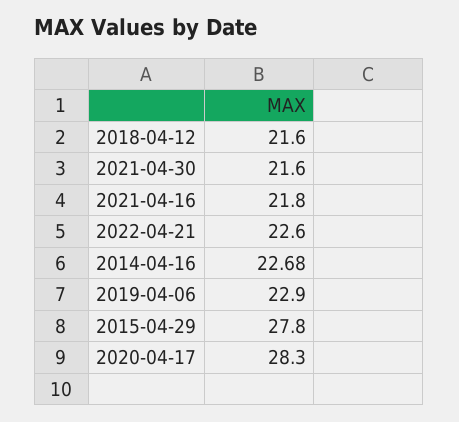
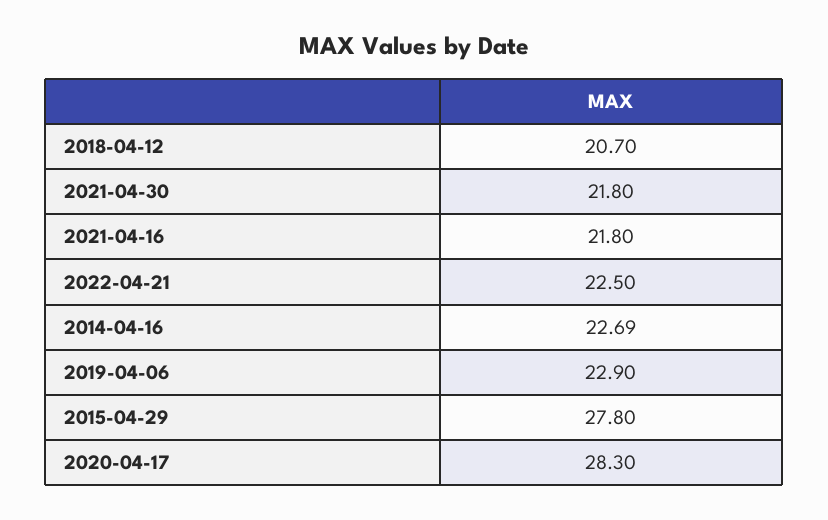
  {
-   "2018-04-12": 21.6,
+   "2018-04-12": 20.7,
-   "2021-04-30": 21.6,
+   "2021-04-30": 21.8,
    "2021-04-16": 21.8,
-   "2022-04-21": 22.6,
+   "2022-04-21": 22.5,
-   "2014-04-16": 22.68,
+   "2014-04-16": 22.69,
    "2019-04-06": 22.9,
    "2015-04-29": 27.8,
    "2020-04-17": 28.3
  }

